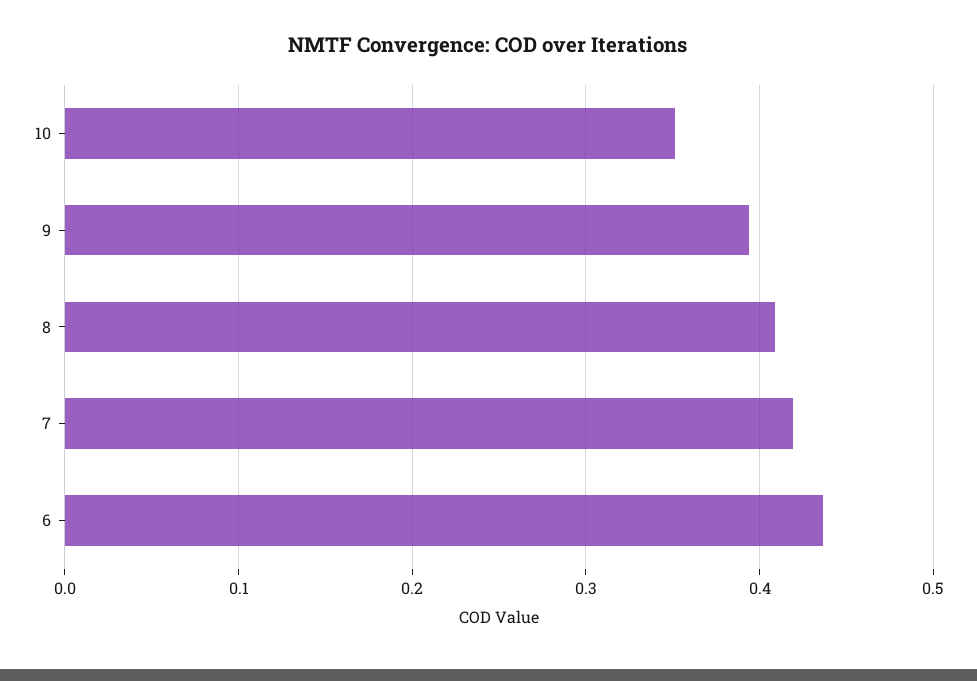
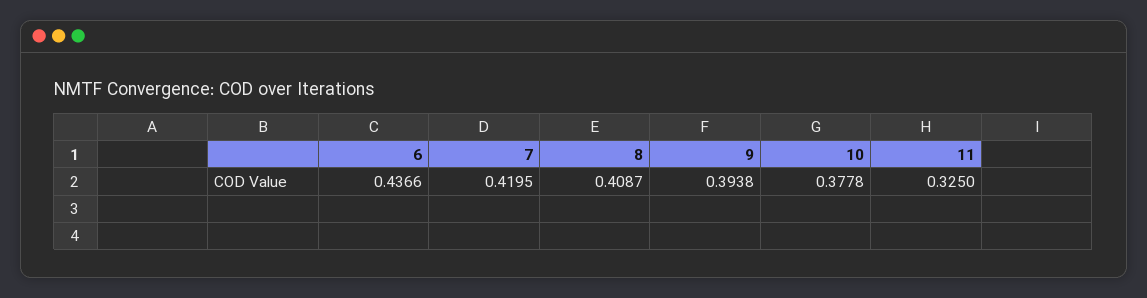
  {
-   "10": 0.35,
+   "10": 0.3778,
    "9": 0.3938,
    "8": 0.4087,
    "7": 0.4195,
-   "6": 0.4366
+   "6": 0.4366,
+   "11": 0.325
  }

